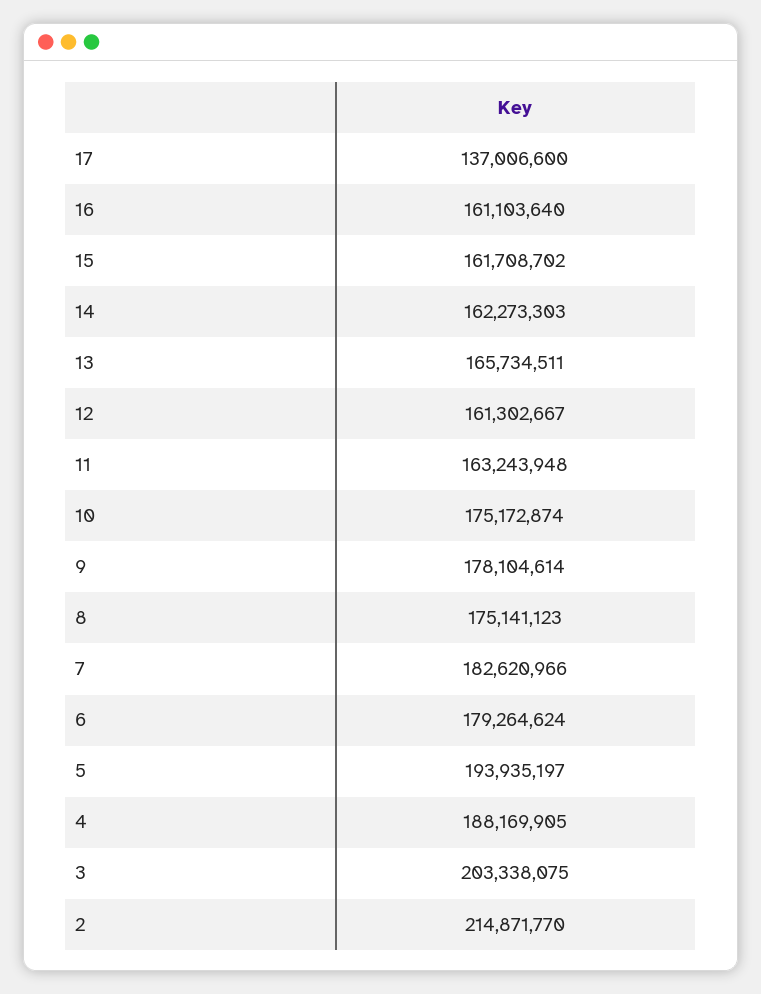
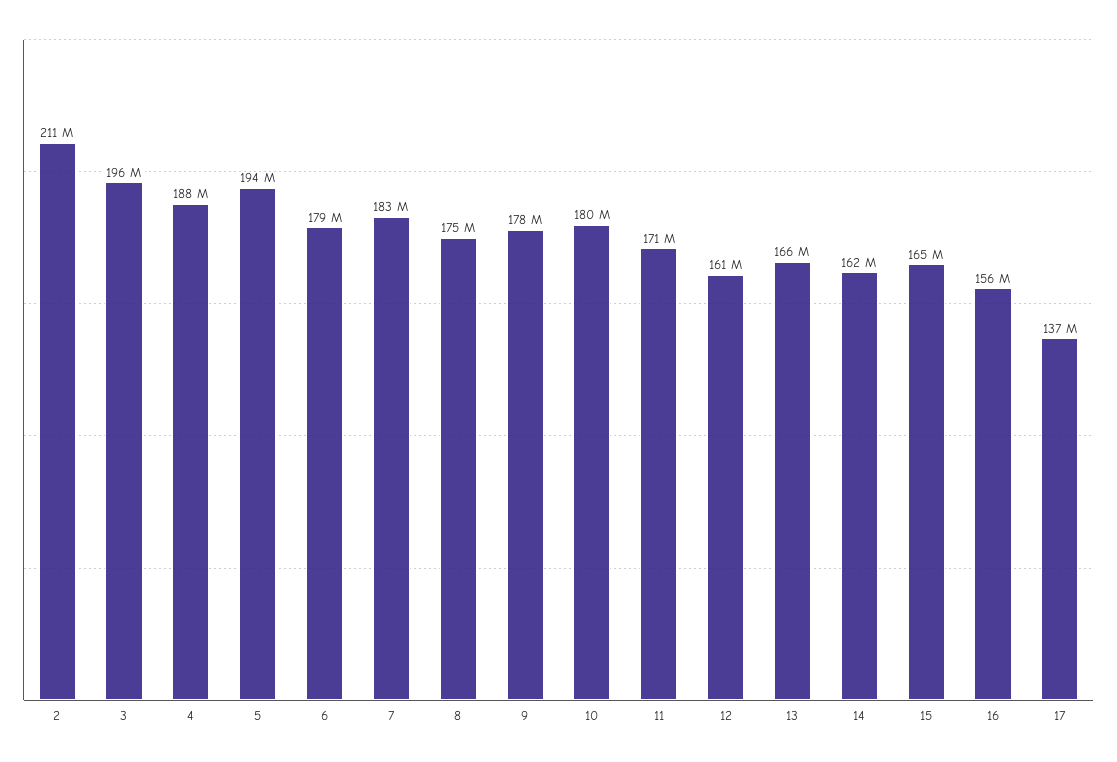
  {
    "17": 137006600,
-   "16": 161103640,
+   "16": 156000000,
-   "15": 161708702,
+   "15": 165000000,
    "14": 162273303,
    "13": 165734511,
    "12": 161302667,
-   "11": 163243948,
+   "11": 171000000,
-   "10": 175172874,
+   "10": 180000000,
    "9": 178104614,
    "8": 175141123,
    "7": 182620966,
    "6": 179264624,
    "5": 193935197,
    "4": 188169905,
-   "3": 203338075,
+   "3": 196000000,
-   "2": 214871770
+   "2": 211000000
  }

